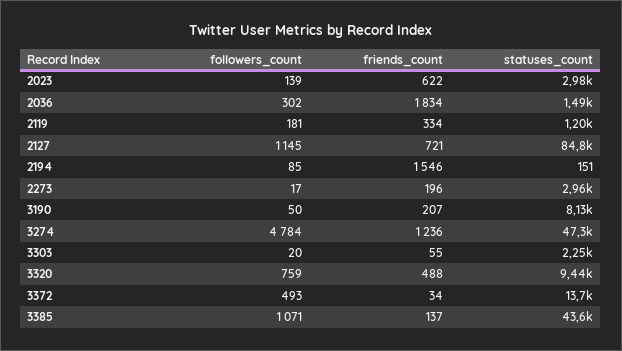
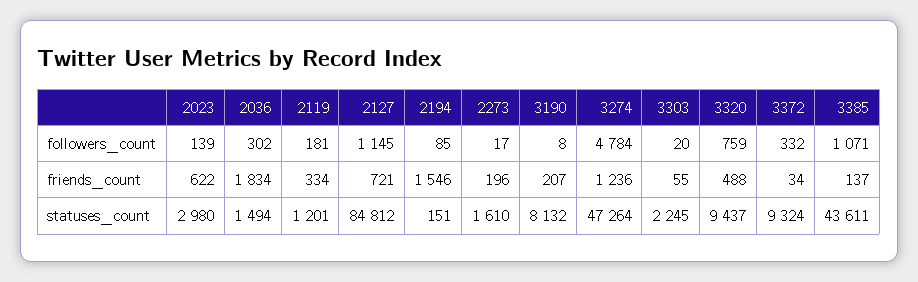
  {
    "followers_count": {
      "2023": 139,
      "2036": 302,
      "2119": 181,
      "2127": 1145,
      "2194": 85,
      "2273": 17,
-     "3190": 50,
+     "3190": 8,
      "3274": 4784,
      "3303": 20,
      "3320": 759,
-     "3372": 493,
+     "3372": 332,
      "3385": 1071
    },
    "friends_count": {
      "2023": 622,
      "2036": 1834,
      "2119": 334,
      "2127": 721,
      "2194": 1546,
      "2273": 196,
      "3190": 207,
      "3274": 1236,
      "3303": 55,
      "3320": 488,
      "3372": 34,
      "3385": 137
    },
    "statuses_count": {
      "2023": 2980,
      "2036": 1494,
      "2119": 1201,
      "2127": 84812,
      "2194": 151,
-     "2273": 2960,
+     "2273": 1610,
      "3190": 8132,
      "3274": 47264,
      "3303": 2245,
      "3320": 9437,
-     "3372": 13700,
+     "3372": 9324,
      "3385": 43611
    }
  }

